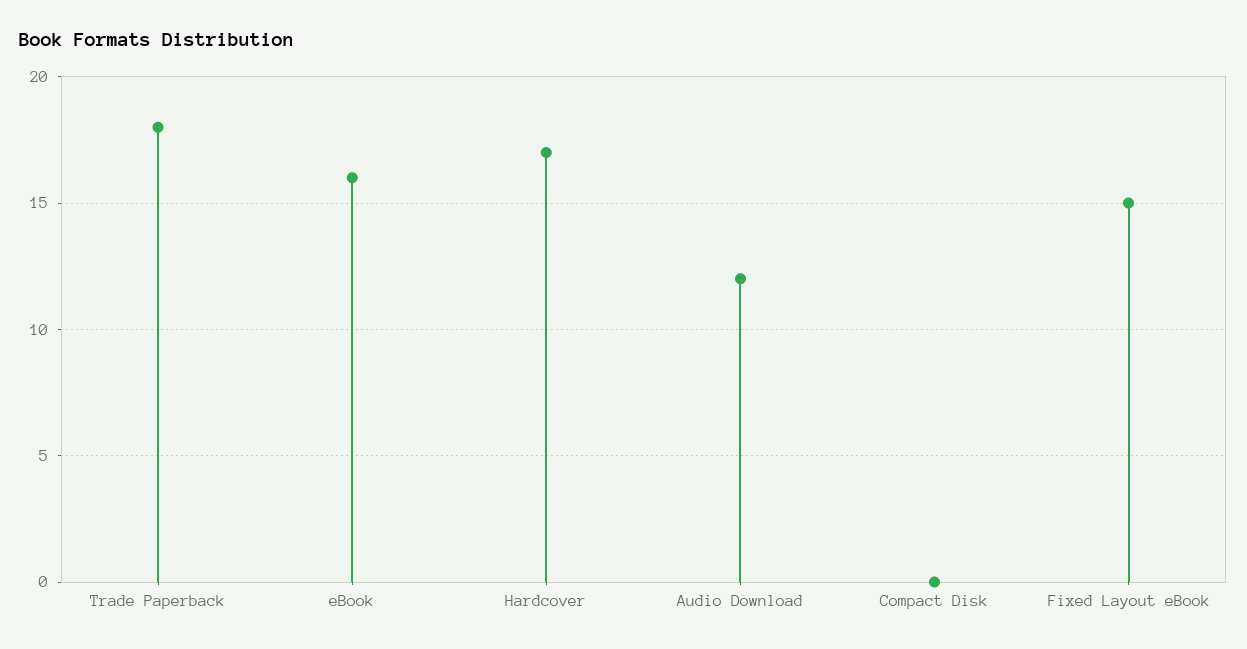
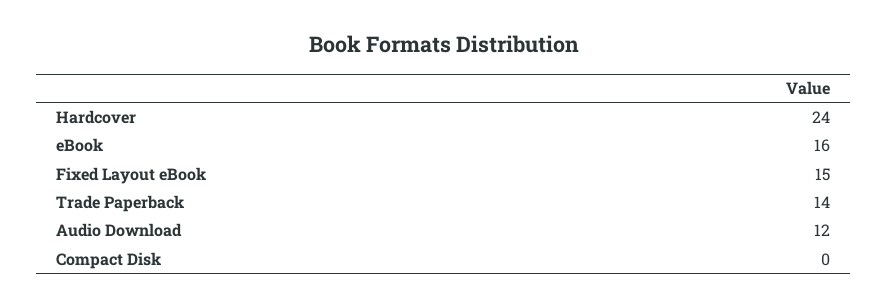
  {
-   "Trade Paperback": 18,
+   "Trade Paperback": 14,
    "eBook": 16,
-   "Hardcover": 17,
+   "Hardcover": 24,
    "Audio Download": 12,
    "Compact Disk": 0,
    "Fixed Layout eBook": 15
  }

